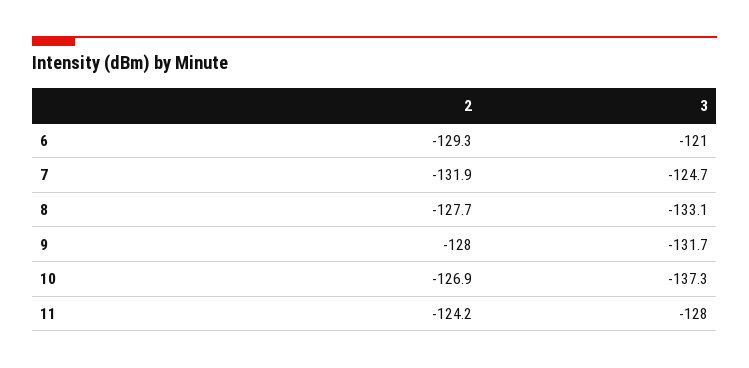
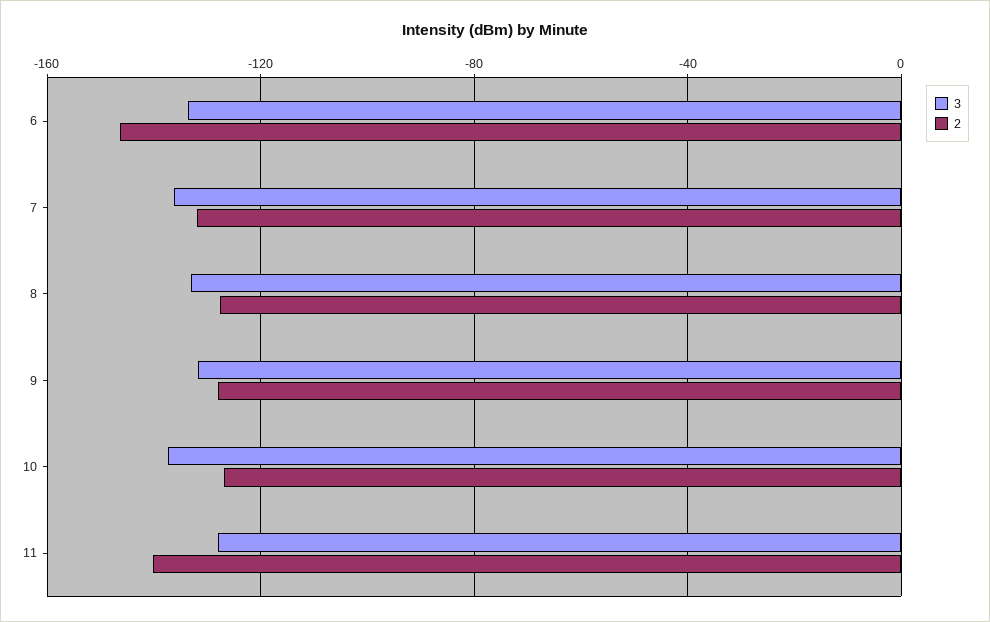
  {
    "2": {
-     "6": -129.3,
+     "6": -145,
      "7": -131.9,
      "8": -127.7,
      "9": -128,
      "10": -126.9,
-     "11": -124.2
+     "11": -140
    },
    "3": {
-     "6": -121,
+     "6": -135,
-     "7": -124.7,
+     "7": -135,
      "8": -133.1,
      "9": -131.7,
      "10": -137.3,
      "11": -128
    }
  }

